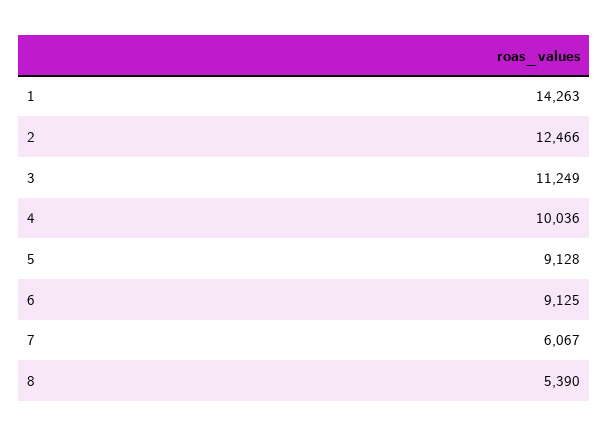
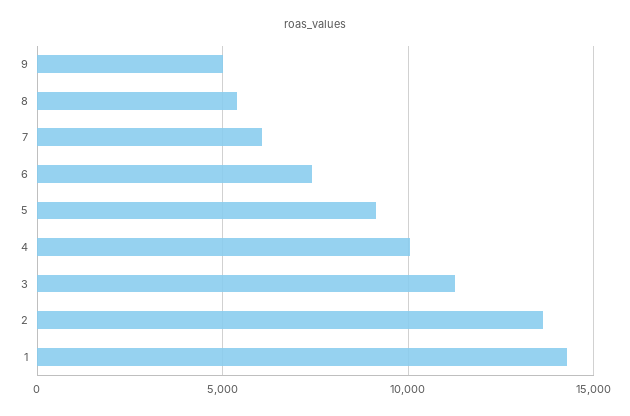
  {
    "1": 14263,
-   "2": 12466,
+   "2": 13500,
    "3": 11249,
    "4": 10036,
    "5": 9128,
-   "6": 9125,
+   "6": 7500,
    "7": 6067,
-   "8": 5390
+   "8": 5390,
+   "9": 5000
  }

